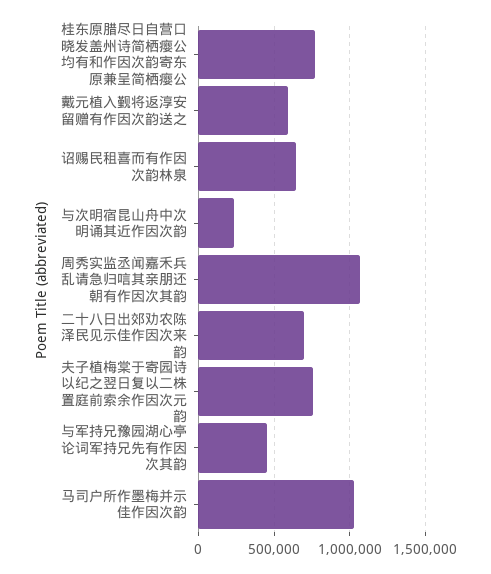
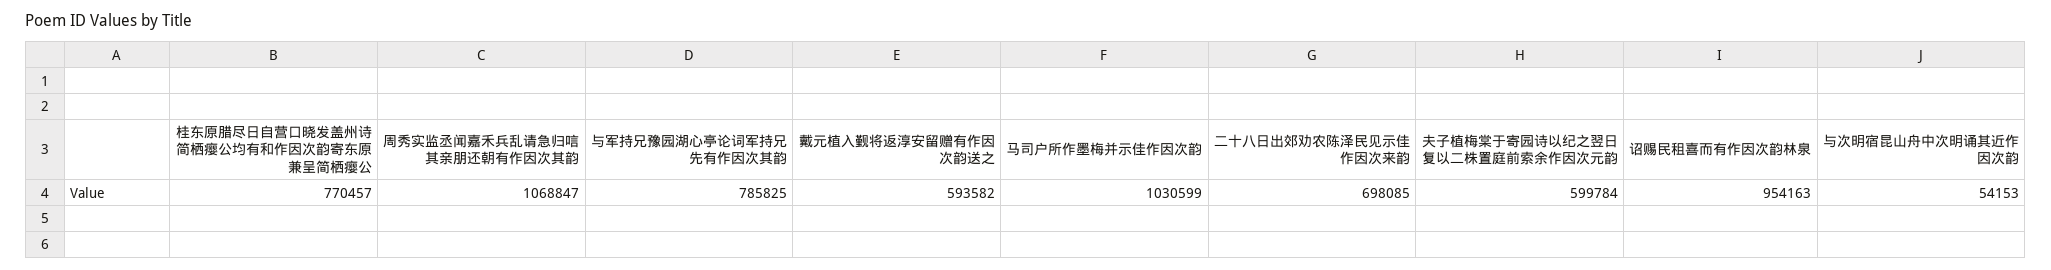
  {
    "桂东原腊尽日自营口晓发盖州诗简栖瘿公均有和作因次韵寄东原兼呈简栖瘿公": 770457,
    "戴元植入觐将返淳安留赠有作因次韵送之": 593582,
-   "诏赐民租喜而有作因次韵林泉": 650000,
+   "诏赐民租喜而有作因次韵林泉": 954163,
-   "与次明宿昆山舟中次明诵其近作因次韵": 250000,
+   "与次明宿昆山舟中次明诵其近作因次韵": 54153,
    "周秀实监丞闻嘉禾兵乱请急归唁其亲朋还朝有作因次其韵": 1068847,
    "二十八日出郊劝农陈泽民见示佳作因次来韵": 698085,
-   "夫子植梅棠于寄园诗以纪之翌日复以二株置庭前索余作因次元韵": 750000,
+   "夫子植梅棠于寄园诗以纪之翌日复以二株置庭前索余作因次元韵": 599784,
-   "与军持兄豫园湖心亭论词军持兄先有作因次其韵": 450000,
+   "与军持兄豫园湖心亭论词军持兄先有作因次其韵": 785825,
    "马司户所作墨梅并示佳作因次韵": 1030599
  }

